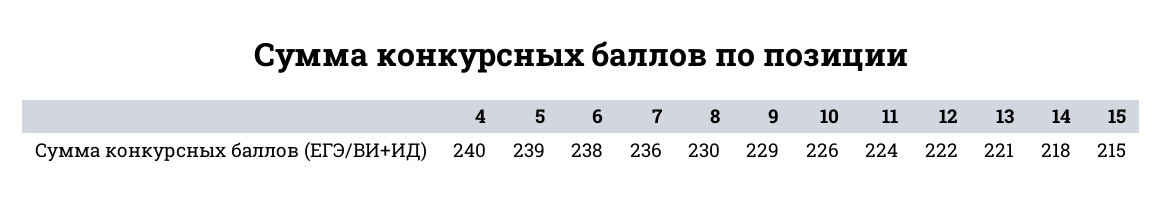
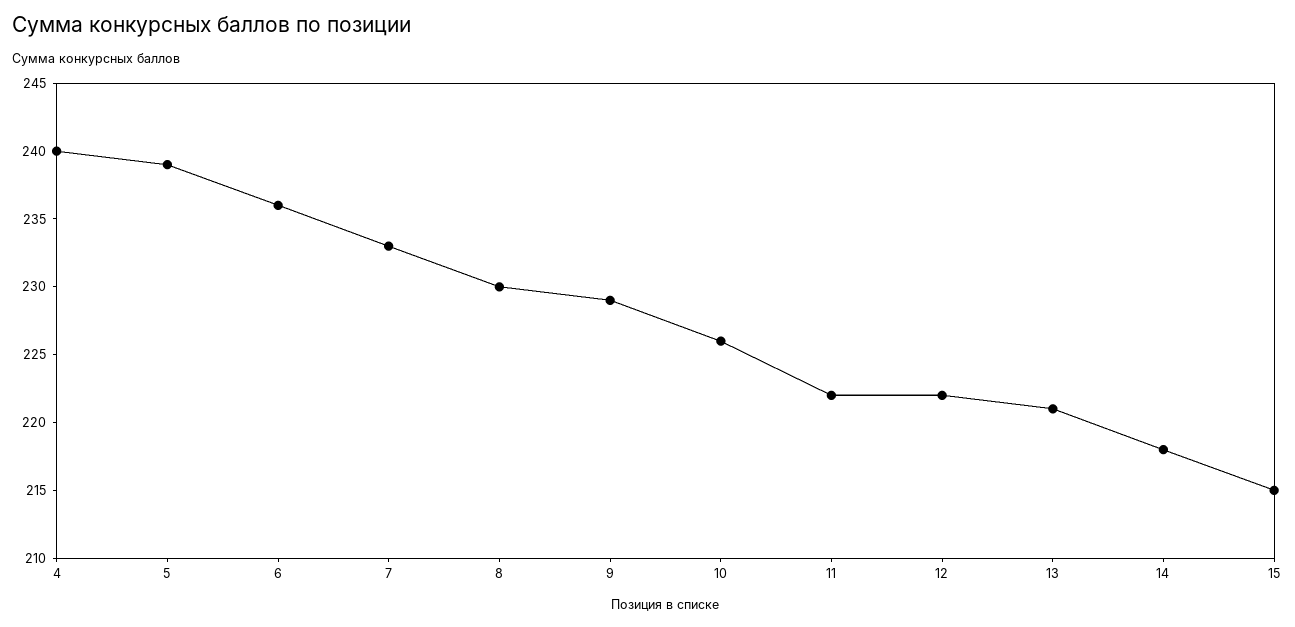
  {
    "4": 240,
    "5": 239,
-   "6": 238,
+   "6": 236,
-   "7": 236,
+   "7": 233,
    "8": 230,
    "9": 229,
    "10": 226,
-   "11": 224,
+   "11": 222,
    "12": 222,
    "13": 221,
    "14": 218,
    "15": 215
  }

